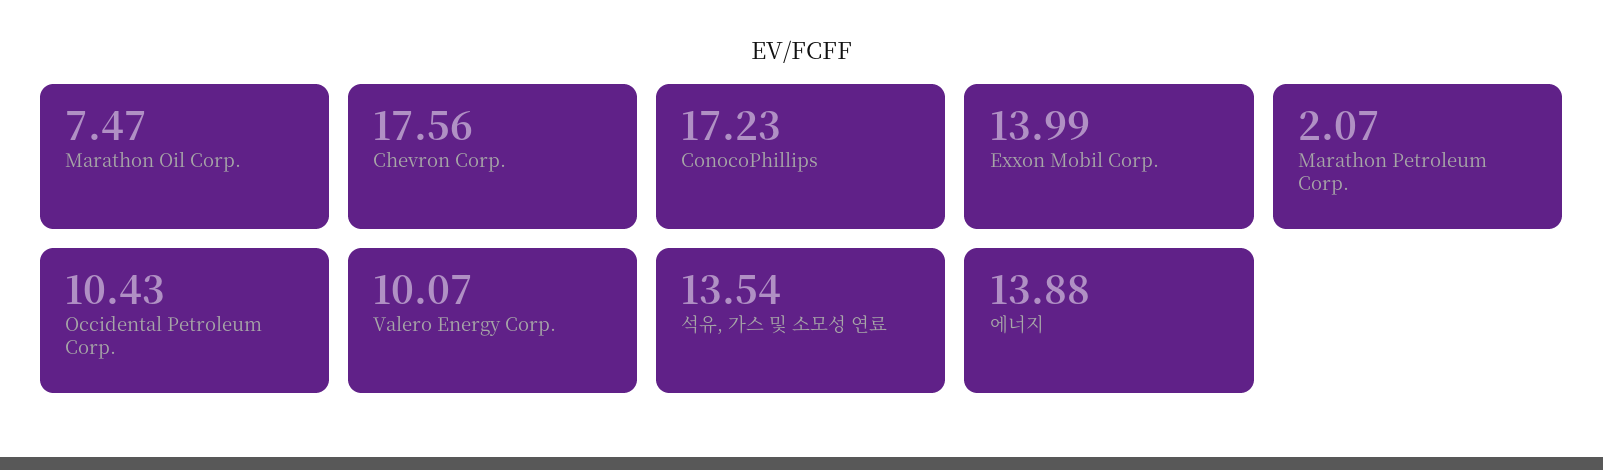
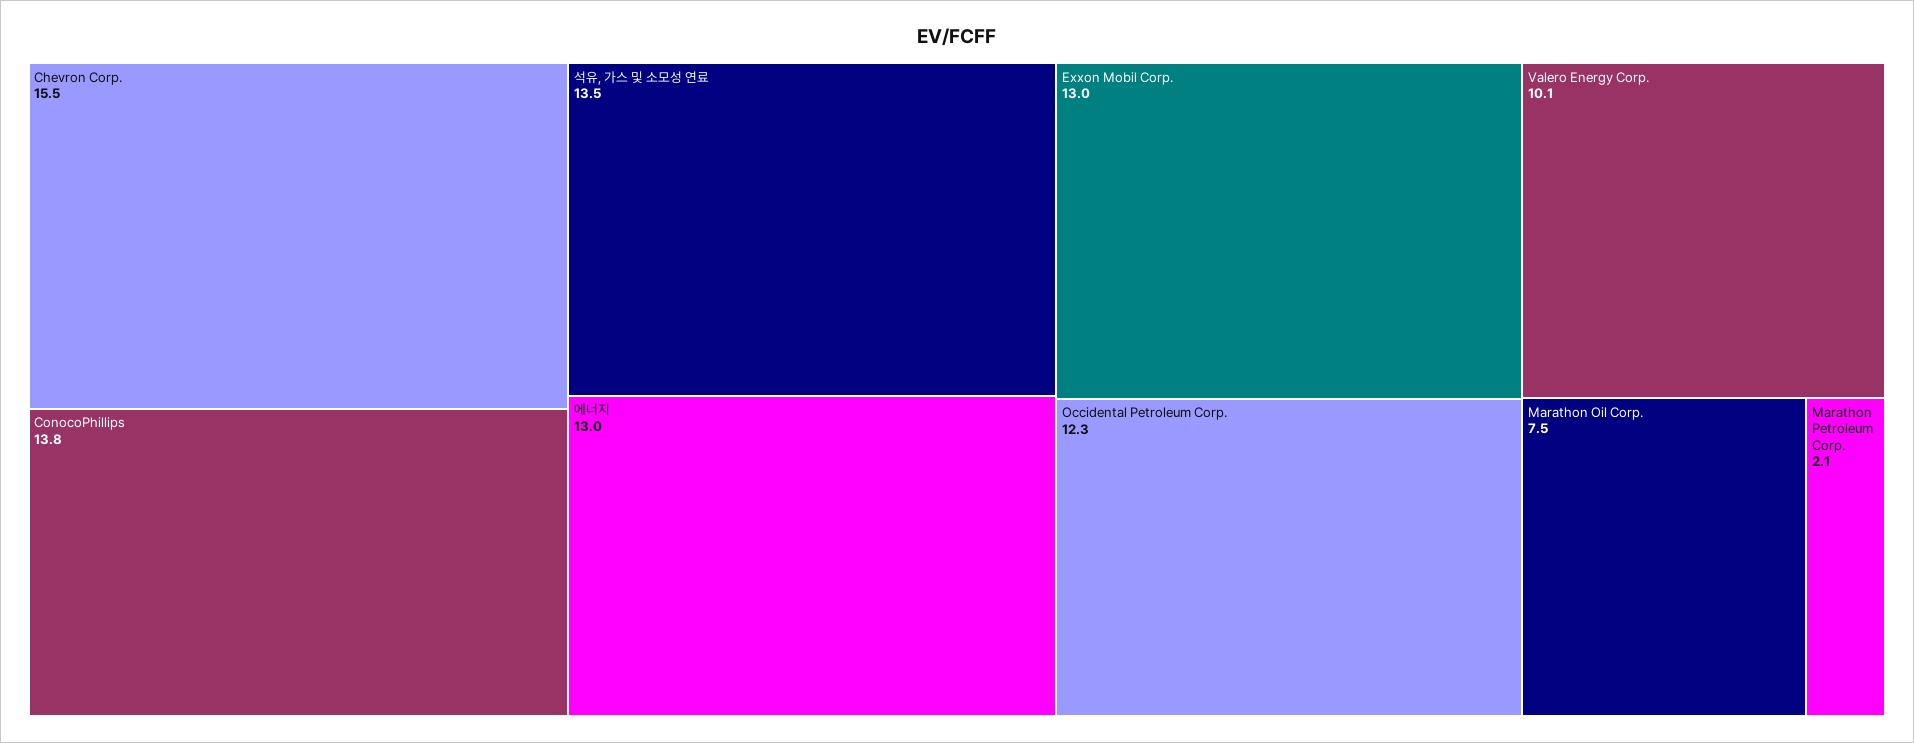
  {
    "Marathon Oil Corp.": 7.47,
-   "Chevron Corp.": 17.56,
+   "Chevron Corp.": 15.5,
-   "ConocoPhillips": 17.23,
+   "ConocoPhillips": 13.8,
-   "Exxon Mobil Corp.": 13.99,
+   "Exxon Mobil Corp.": 13,
    "Marathon Petroleum Corp.": 2.07,
-   "Occidental Petroleum Corp.": 10.43,
+   "Occidental Petroleum Corp.": 12.3,
    "Valero Energy Corp.": 10.07,
    "석유, 가스 및 소모성 연료": 13.54,
-   "에너지": 13.88
+   "에너지": 13
  }

